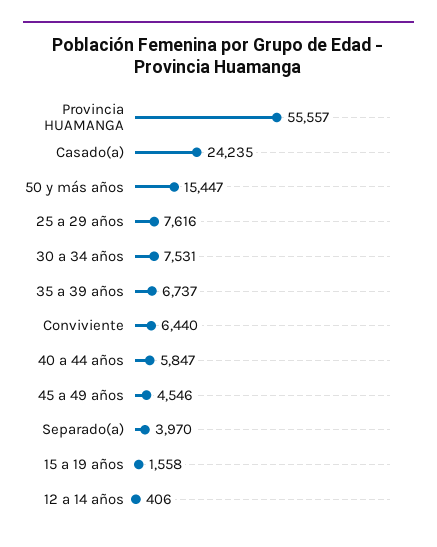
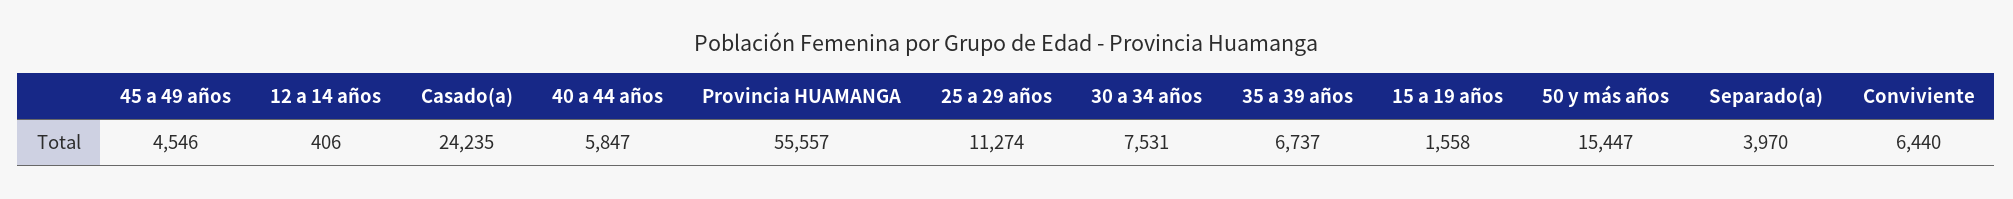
  {
    "Provincia HUAMANGA": 55557,
    "Casado(a)": 24235,
    "50 y más años": 15447,
-   "25 a 29 años": 7616,
+   "25 a 29 años": 11274,
    "30 a 34 años": 7531,
    "35 a 39 años": 6737,
    "Conviviente": 6440,
    "40 a 44 años": 5847,
    "45 a 49 años": 4546,
    "Separado(a)": 3970,
    "15 a 19 años": 1558,
    "12 a 14 años": 406
  }

